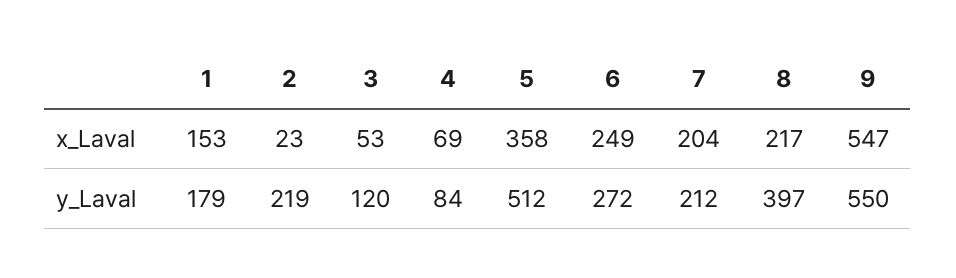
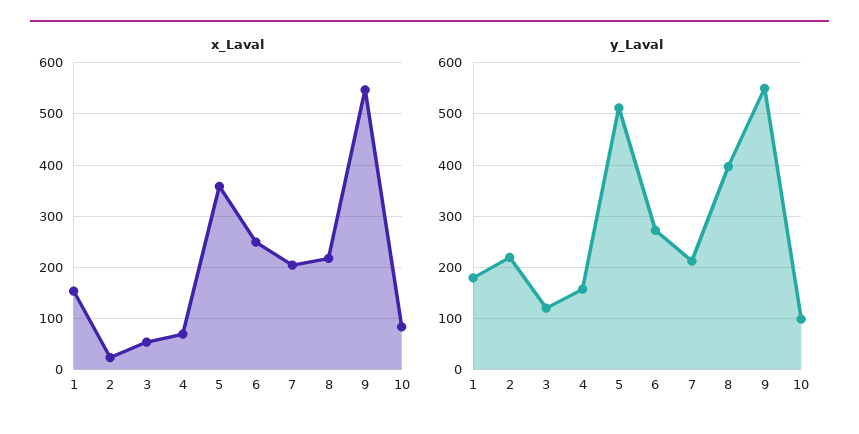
  {
    "x_Laval": {
      "1": 153,
      "2": 23,
      "3": 53,
      "4": 69,
      "5": 358,
      "6": 249,
      "7": 204,
      "8": 217,
-     "9": 547
+     "9": 547,
+     "10": 80
    },
    "y_Laval": {
      "1": 179,
      "2": 219,
      "3": 120,
-     "4": 84,
+     "4": 160,
      "5": 512,
      "6": 272,
      "7": 212,
      "8": 397,
-     "9": 550
+     "9": 550,
+     "10": 100
    }
  }

